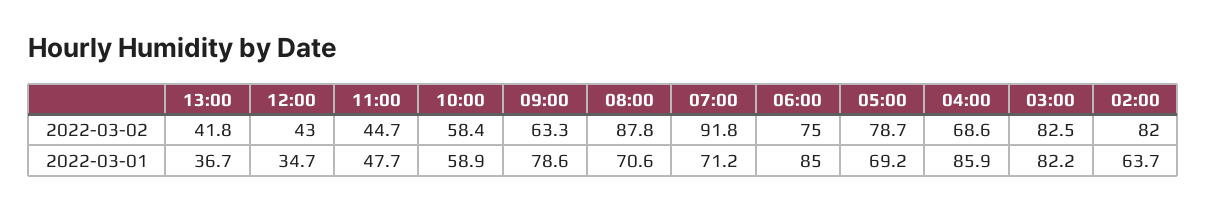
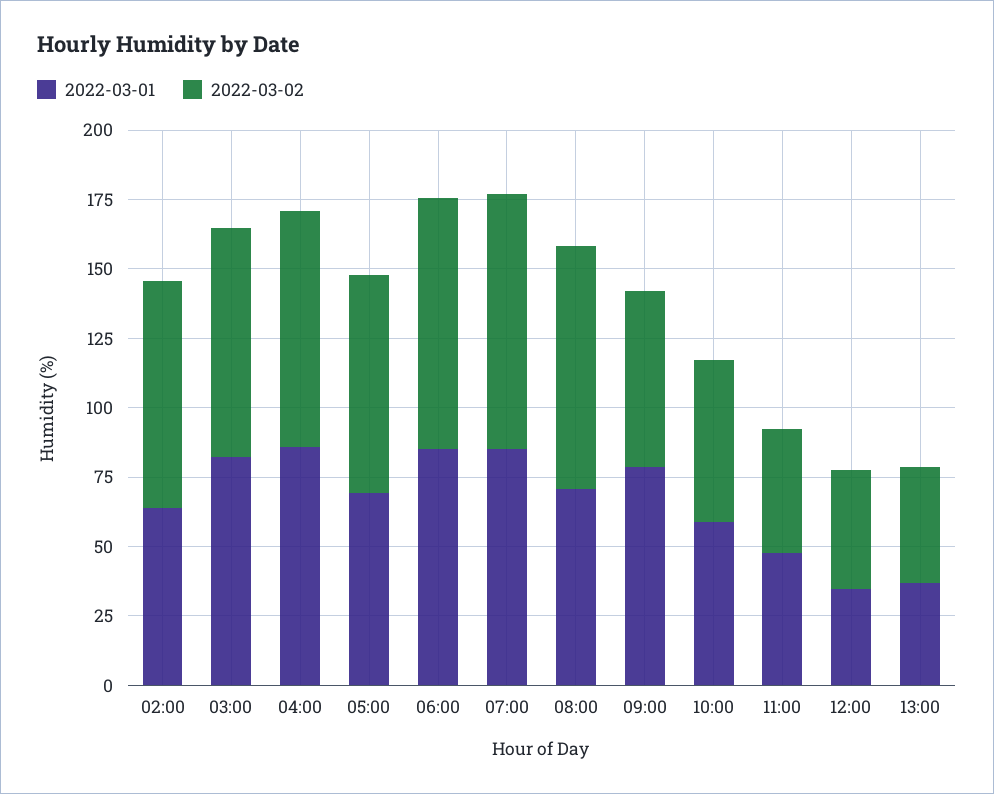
  {
    "2022-03-02": {
      "13:00": 41.8,
      "12:00": 43,
      "11:00": 44.7,
      "10:00": 58.4,
      "09:00": 63.3,
      "08:00": 87.8,
      "07:00": 91.8,
-     "06:00": 75,
+     "06:00": 90,
      "05:00": 78.7,
-     "04:00": 68.6,
+     "04:00": 85,
      "03:00": 82.5,
      "02:00": 82
    },
    "2022-03-01": {
      "13:00": 36.7,
      "12:00": 34.7,
      "11:00": 47.7,
      "10:00": 58.9,
      "09:00": 78.6,
      "08:00": 70.6,
-     "07:00": 71.2,
+     "07:00": 85,
      "06:00": 85,
      "05:00": 69.2,
      "04:00": 85.9,
      "03:00": 82.2,
      "02:00": 63.7
    }
  }

